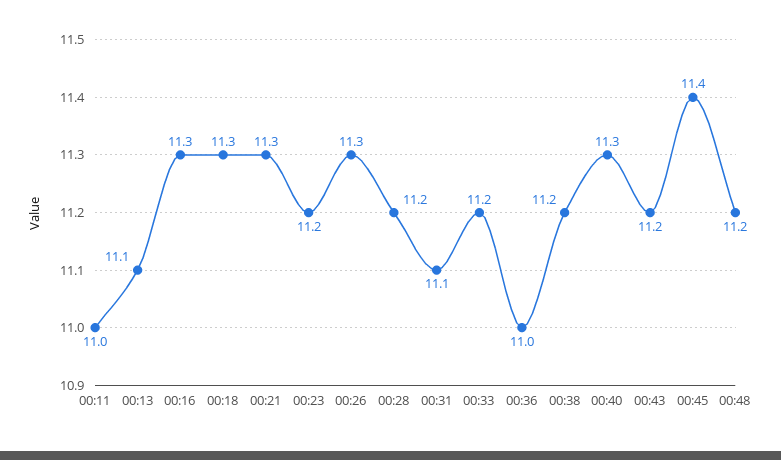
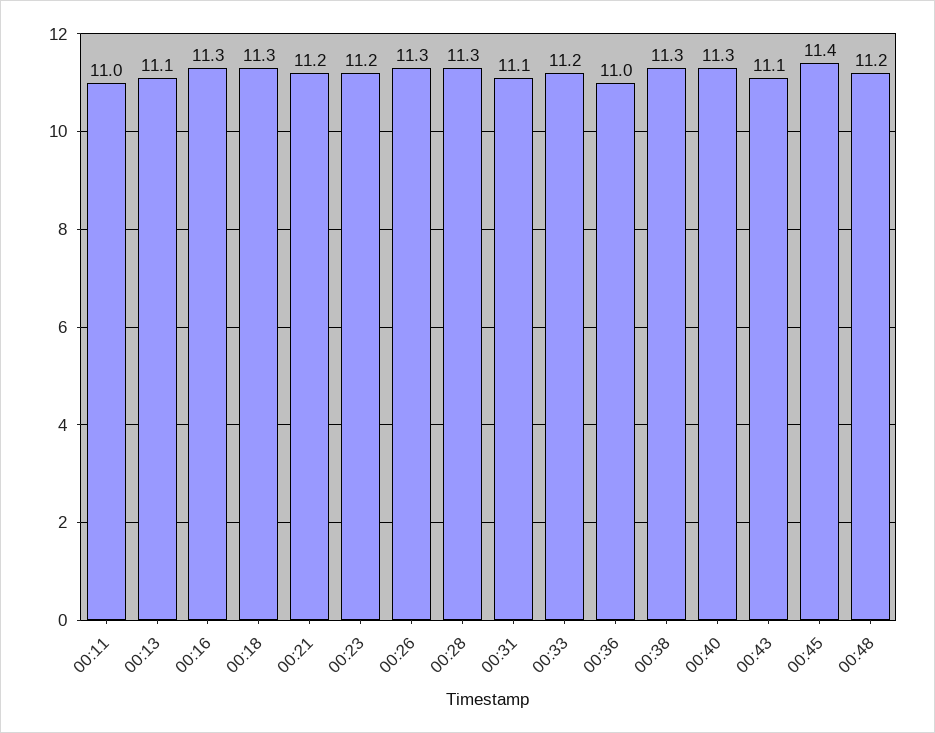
  {
    "00:11": 11,
    "00:13": 11.1,
    "00:16": 11.3,
    "00:18": 11.3,
-   "00:21": 11.3,
+   "00:21": 11.2,
    "00:23": 11.2,
    "00:26": 11.3,
-   "00:28": 11.2,
+   "00:28": 11.3,
    "00:31": 11.1,
    "00:33": 11.2,
    "00:36": 11,
-   "00:38": 11.2,
+   "00:38": 11.3,
    "00:40": 11.3,
-   "00:43": 11.2,
+   "00:43": 11.1,
    "00:45": 11.4,
    "00:48": 11.2
  }

